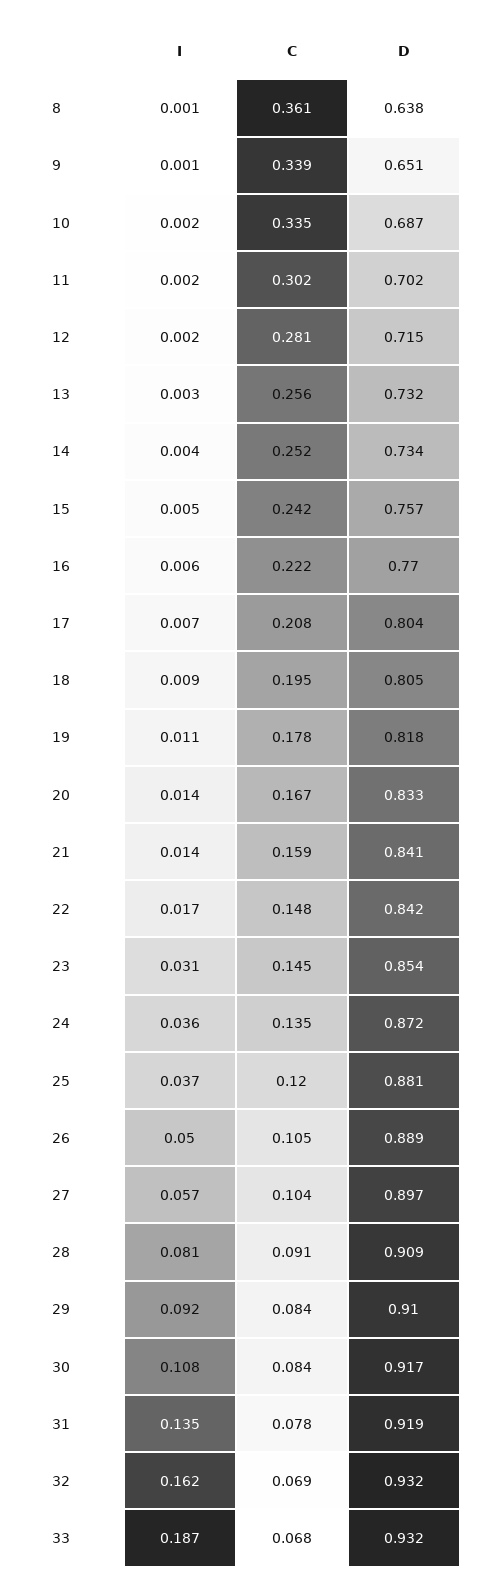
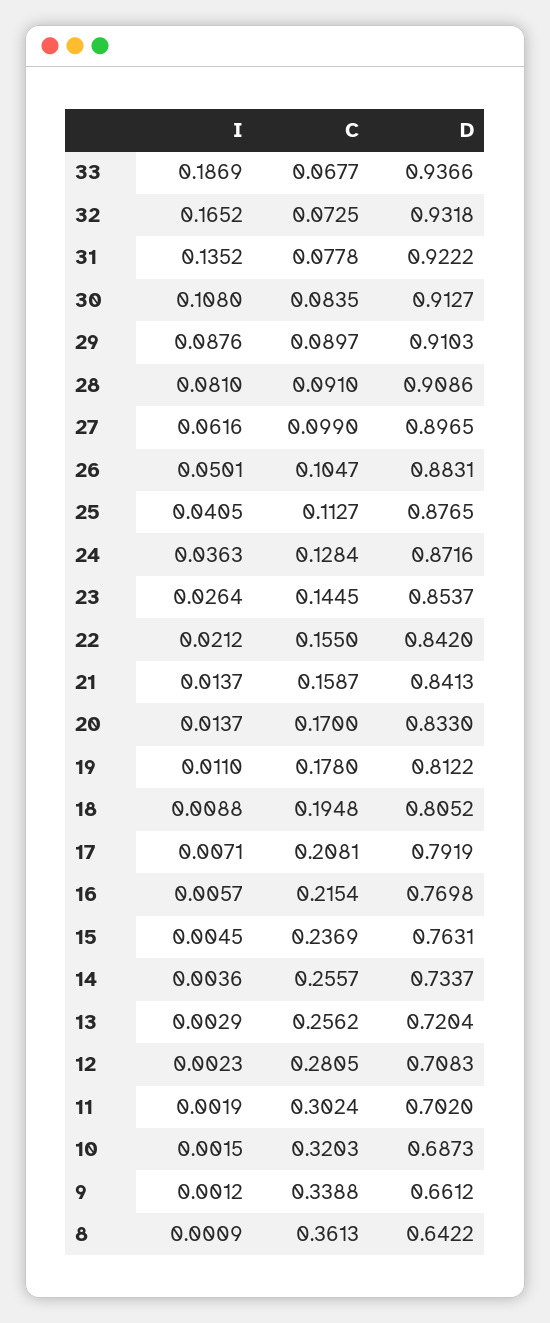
  {
    "I": {
      "8": 0.0009,
      "9": 0.0012,
      "10": 0.0015,
      "11": 0.0019,
      "12": 0.0023,
      "13": 0.0029,
      "14": 0.0036,
      "15": 0.0045,
      "16": 0.0057,
      "17": 0.0071,
      "18": 0.0088,
      "19": 0.011,
      "20": 0.0137,
      "21": 0.0137,
-     "22": 0.017,
+     "22": 0.0212,
-     "23": 0.031,
+     "23": 0.0264,
      "24": 0.0363,
-     "25": 0.037,
+     "25": 0.0405,
      "26": 0.0501,
-     "27": 0.057,
+     "27": 0.0616,
      "28": 0.081,
-     "29": 0.092,
+     "29": 0.0876,
      "30": 0.108,
      "31": 0.1352,
-     "32": 0.162,
+     "32": 0.1652,
      "33": 0.1869
    },
    "C": {
      "8": 0.3613,
      "9": 0.3388,
-     "10": 0.335,
+     "10": 0.3203,
      "11": 0.3024,
      "12": 0.2805,
      "13": 0.2562,
-     "14": 0.252,
+     "14": 0.2557,
-     "15": 0.242,
+     "15": 0.2369,
-     "16": 0.222,
+     "16": 0.2154,
      "17": 0.2081,
      "18": 0.1948,
      "19": 0.178,
-     "20": 0.167,
+     "20": 0.17,
      "21": 0.1587,
-     "22": 0.148,
+     "22": 0.155,
      "23": 0.1445,
-     "24": 0.135,
+     "24": 0.1284,
-     "25": 0.12,
+     "25": 0.1127,
      "26": 0.1047,
-     "27": 0.104,
+     "27": 0.099,
      "28": 0.091,
-     "29": 0.084,
+     "29": 0.0897,
      "30": 0.0835,
      "31": 0.0778,
-     "32": 0.069,
+     "32": 0.0725,
      "33": 0.0677
    },
    "D": {
-     "8": 0.638,
+     "8": 0.6422,
-     "9": 0.651,
+     "9": 0.6612,
      "10": 0.6873,
      "11": 0.702,
-     "12": 0.715,
+     "12": 0.7083,
-     "13": 0.732,
+     "13": 0.7204,
      "14": 0.7337,
-     "15": 0.757,
+     "15": 0.7631,
      "16": 0.7698,
-     "17": 0.804,
+     "17": 0.7919,
      "18": 0.8052,
-     "19": 0.818,
+     "19": 0.8122,
      "20": 0.833,
      "21": 0.8413,
      "22": 0.842,
      "23": 0.8537,
      "24": 0.8716,
-     "25": 0.881,
+     "25": 0.8765,
-     "26": 0.889,
+     "26": 0.8831,
      "27": 0.8965,
      "28": 0.9086,
      "29": 0.9103,
-     "30": 0.917,
+     "30": 0.9127,
-     "31": 0.919,
+     "31": 0.9222,
      "32": 0.9318,
-     "33": 0.932
+     "33": 0.9366
    }
  }

